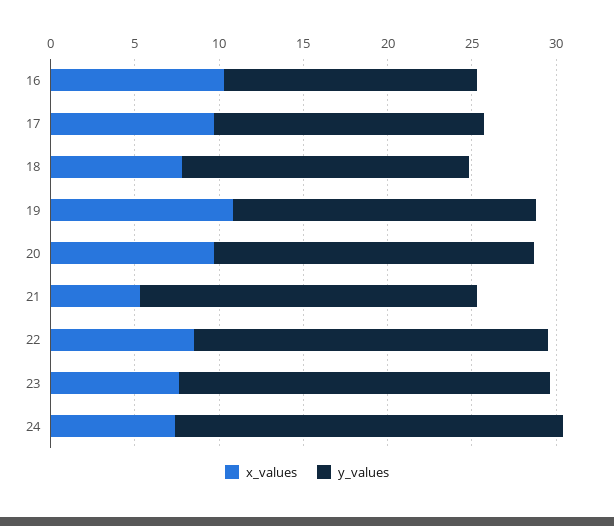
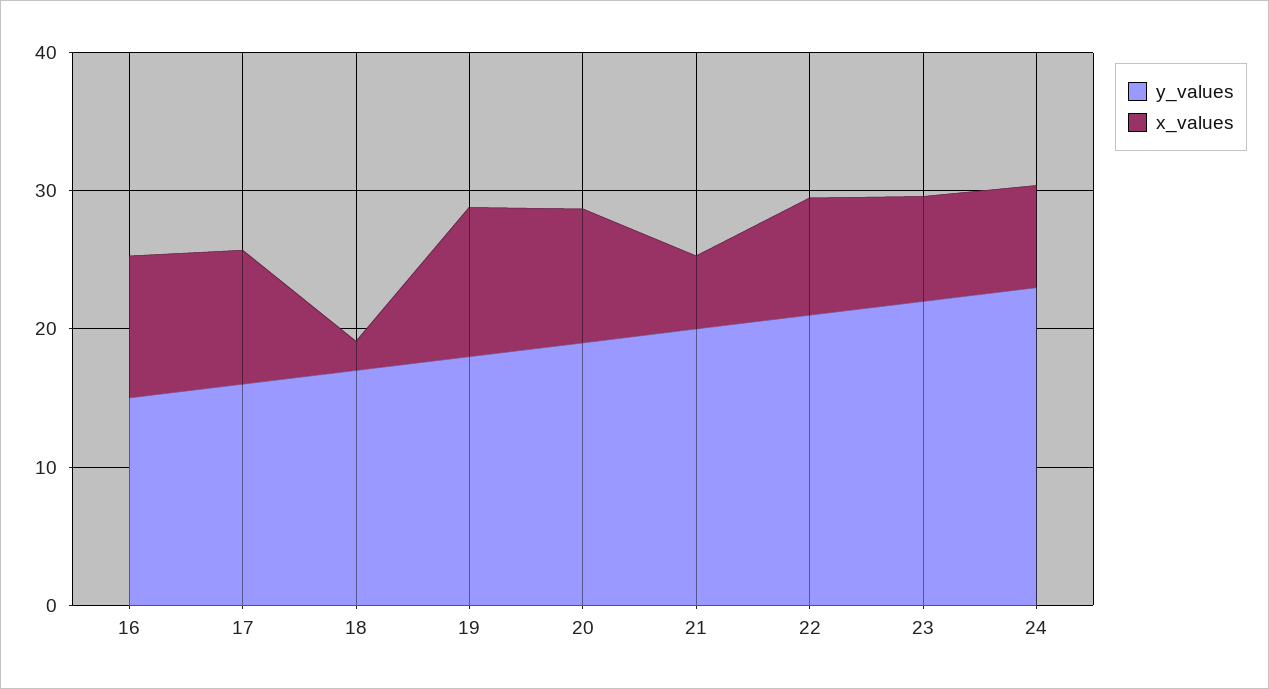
  {
    "x_values": {
      "16": 10,
      "17": 10,
-     "18": 8,
+     "18": 2,
      "19": 11,
      "20": 10,
      "21": 5,
      "22": 9,
      "23": 8,
      "24": 7
    },
    "y_values": {
      "16": 15,
      "17": 16,
      "18": 17,
      "19": 18,
      "20": 19,
      "21": 20,
      "22": 21,
      "23": 22,
      "24": 23
    }
  }

